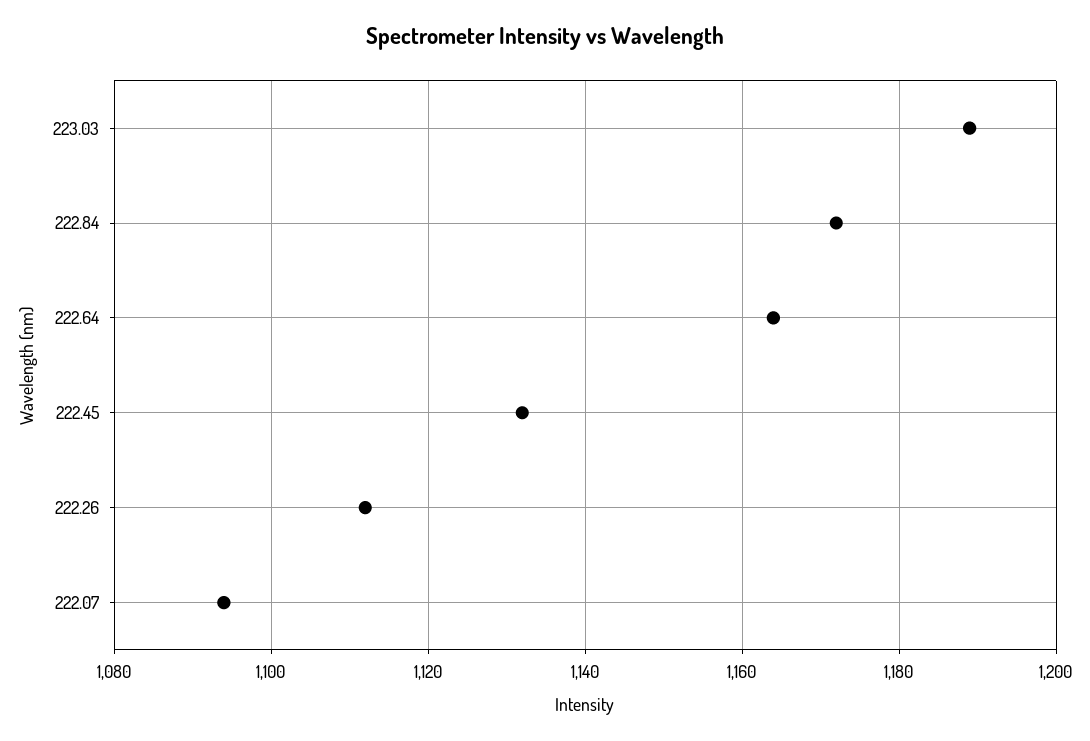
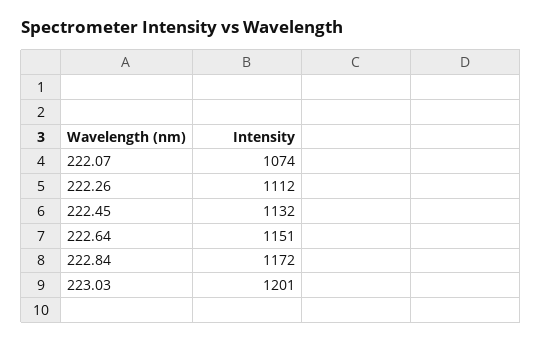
  {
-   "223.03": 1190,
+   "223.03": 1201,
    "222.84": 1172,
-   "222.64": 1165,
+   "222.64": 1151,
    "222.45": 1132,
    "222.26": 1112,
-   "222.07": 1095
+   "222.07": 1074
  }

